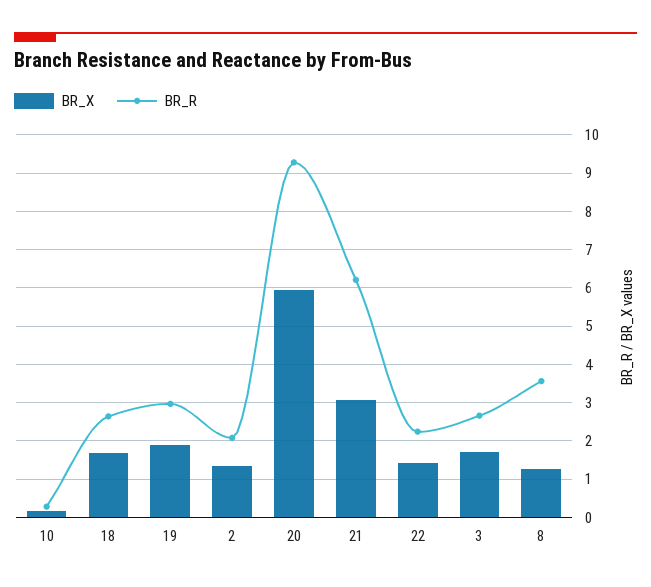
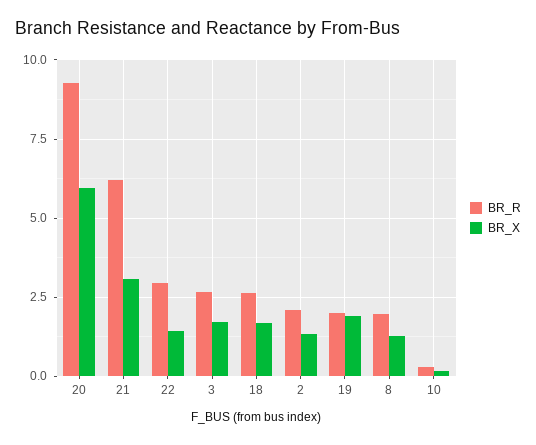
  {
    "BR_X": {
      "10": 0.2,
      "18": 1.6,
      "19": 1.8,
      "2": 1.4,
      "20": 6,
      "21": 3,
      "22": 1.4,
      "3": 1.8,
      "8": 1.2
    },
    "BR_R": {
      "10": 0.2,
      "18": 2.6,
-     "19": 3,
+     "19": 2,
      "2": 2,
      "20": 9.2,
      "21": 6.2,
-     "22": 2.2,
+     "22": 3,
      "3": 2.6,
-     "8": 3.6
+     "8": 2
    }
  }

